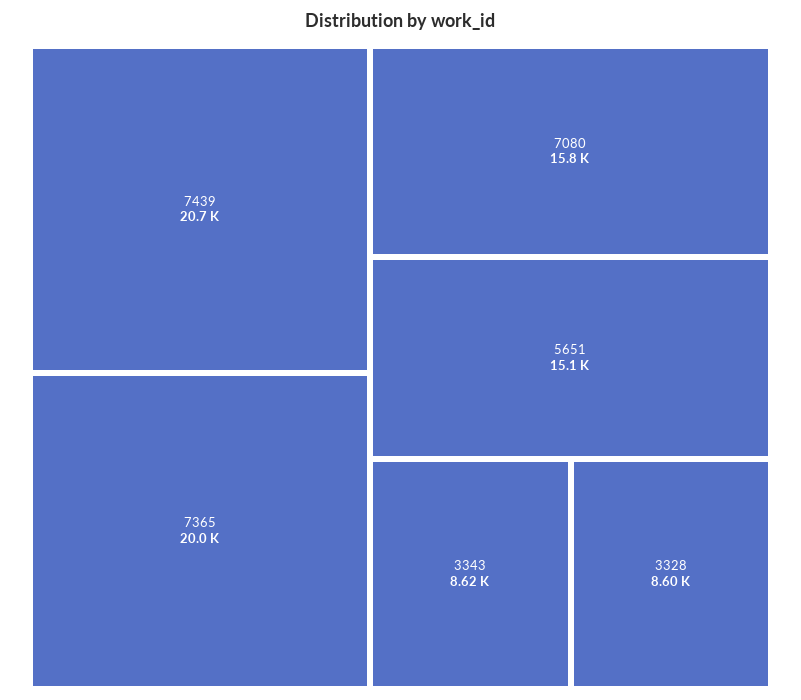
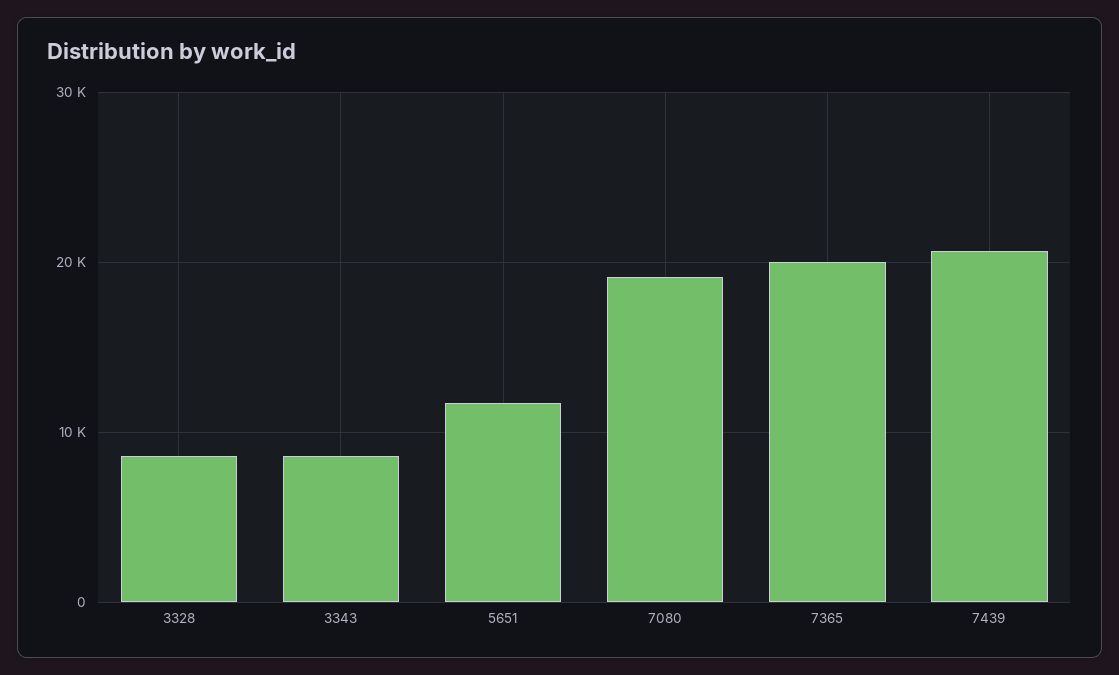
  {
    "7439": 20700,
    "7365": 20000,
-   "7080": 15800,
+   "7080": 19000,
-   "5651": 15100,
+   "5651": 12000,
    "3343": 8620,
    "3328": 8600
  }

